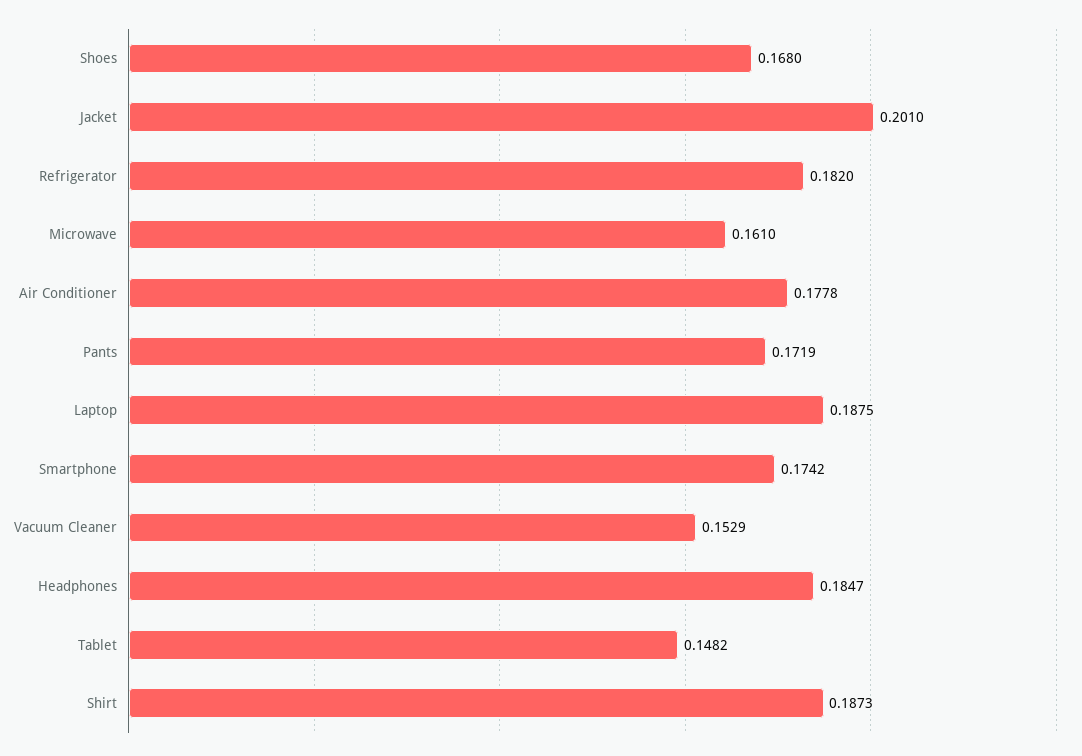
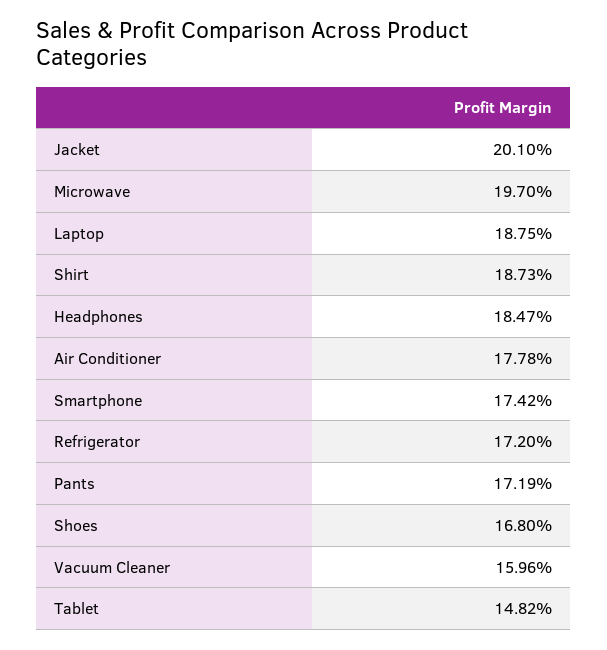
  {
    "Shoes": 0.168,
    "Jacket": 0.201,
-   "Refrigerator": 0.182,
+   "Refrigerator": 0.172,
-   "Microwave": 0.161,
+   "Microwave": 0.197,
    "Air Conditioner": 0.1778,
    "Pants": 0.1719,
    "Laptop": 0.1875,
    "Smartphone": 0.1742,
-   "Vacuum Cleaner": 0.1529,
+   "Vacuum Cleaner": 0.1596,
    "Headphones": 0.1847,
    "Tablet": 0.1482,
    "Shirt": 0.1873
  }

